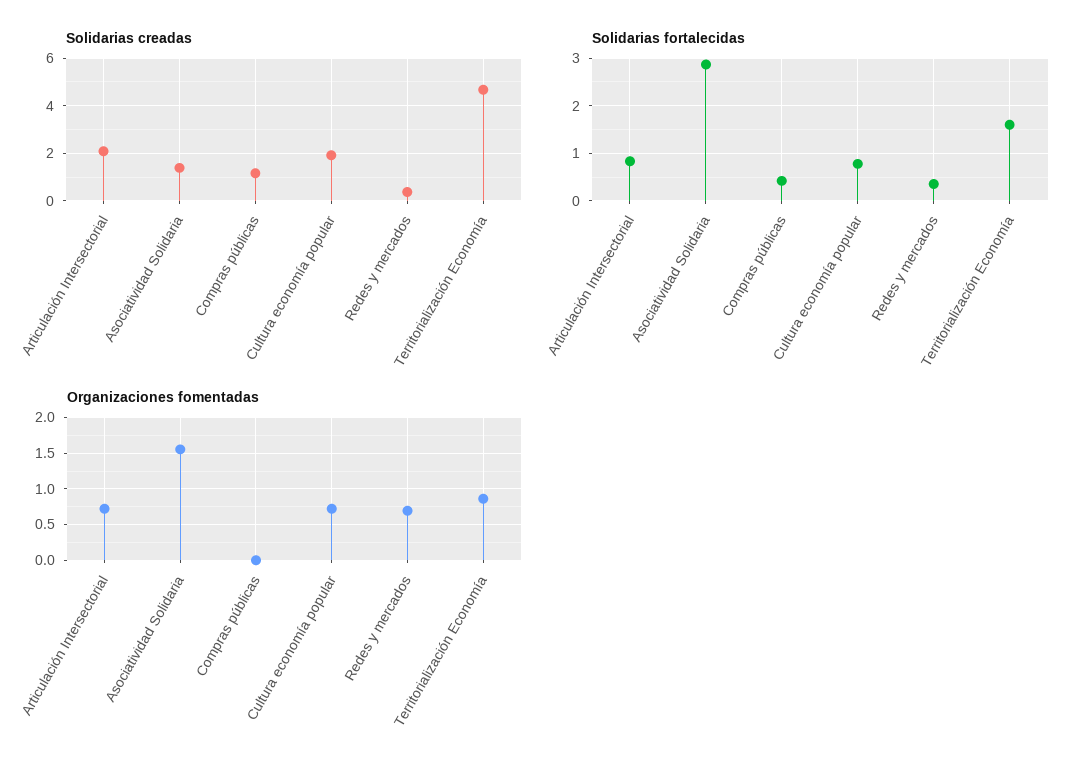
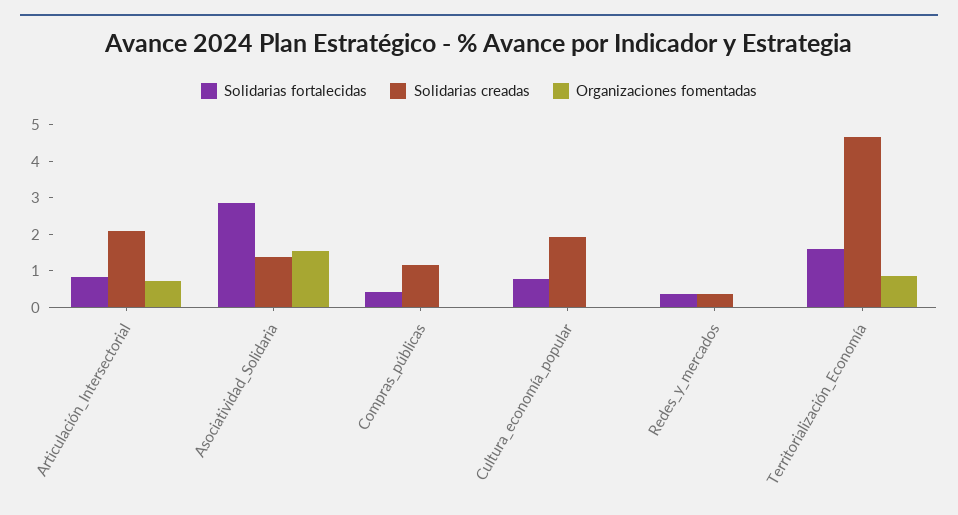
  {
    "Solidarias creadas": {
      "Articulación Intersectorial": 2,
      "Asociatividad Solidaria": 1.5,
      "Compras públicas": 1.25,
      "Cultura economía popular": 2,
      "Redes y mercados": 0.25,
      "Territorialización Economía": 4.75
    },
    "Solidarias fortalecidas": {
      "Articulación Intersectorial": 0.8,
      "Asociatividad Solidaria": 2.8,
      "Compras públicas": 0.4,
      "Cultura economía popular": 0.8,
      "Redes y mercados": 0.4,
      "Territorialización Economía": 1.6
    },
    "Organizaciones fomentadas": {
      "Articulación Intersectorial": 0.7,
      "Asociatividad Solidaria": 1.6,
      "Compras públicas": 0,
-     "Cultura economía popular": 0.7,
+     "Cultura economía popular": 0,
-     "Redes y mercados": 0.7,
+     "Redes y mercados": 0,
      "Territorialización Economía": 0.9
    }
  }

